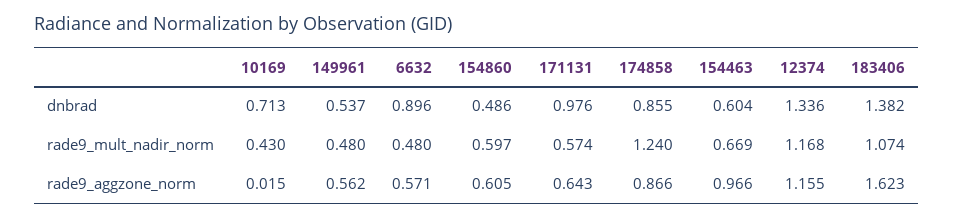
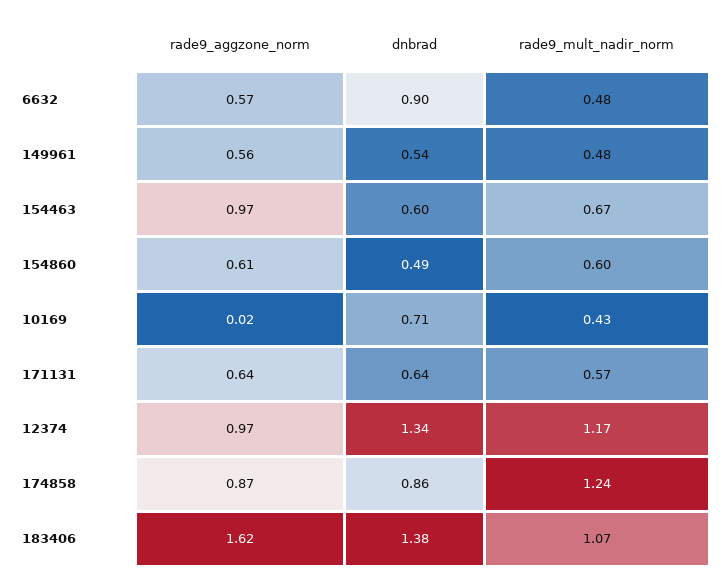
  {
    "10169": {
      "dnbrad": 0.713,
      "rade9_mult_nadir_norm": 0.43,
      "rade9_aggzone_norm": 0.015
    },
    "149961": {
      "dnbrad": 0.537,
      "rade9_mult_nadir_norm": 0.48,
      "rade9_aggzone_norm": 0.562
    },
    "6632": {
      "dnbrad": 0.896,
      "rade9_mult_nadir_norm": 0.48,
      "rade9_aggzone_norm": 0.571
    },
    "154860": {
      "dnbrad": 0.486,
      "rade9_mult_nadir_norm": 0.597,
      "rade9_aggzone_norm": 0.605
    },
    "171131": {
-     "dnbrad": 0.976,
+     "dnbrad": 0.64,
      "rade9_mult_nadir_norm": 0.574,
      "rade9_aggzone_norm": 0.643
    },
    "174858": {
      "dnbrad": 0.855,
      "rade9_mult_nadir_norm": 1.24,
      "rade9_aggzone_norm": 0.866
    },
    "154463": {
      "dnbrad": 0.604,
      "rade9_mult_nadir_norm": 0.669,
      "rade9_aggzone_norm": 0.966
    },
    "12374": {
      "dnbrad": 1.336,
      "rade9_mult_nadir_norm": 1.168,
-     "rade9_aggzone_norm": 1.155
+     "rade9_aggzone_norm": 0.97
    },
    "183406": {
      "dnbrad": 1.382,
      "rade9_mult_nadir_norm": 1.074,
      "rade9_aggzone_norm": 1.623
    }
  }

